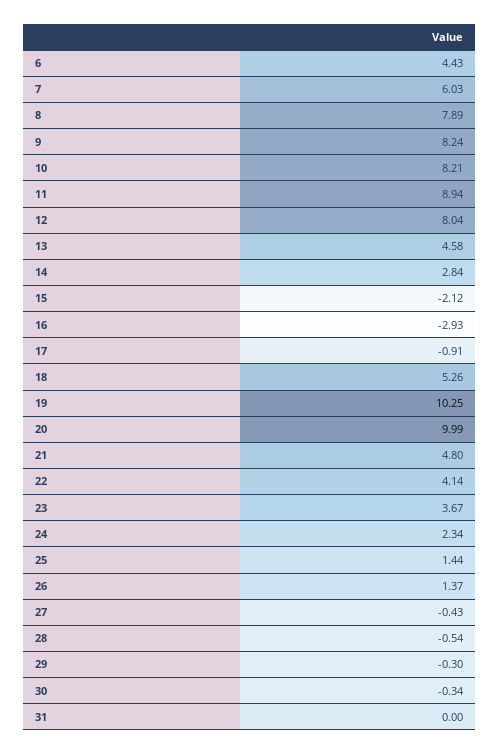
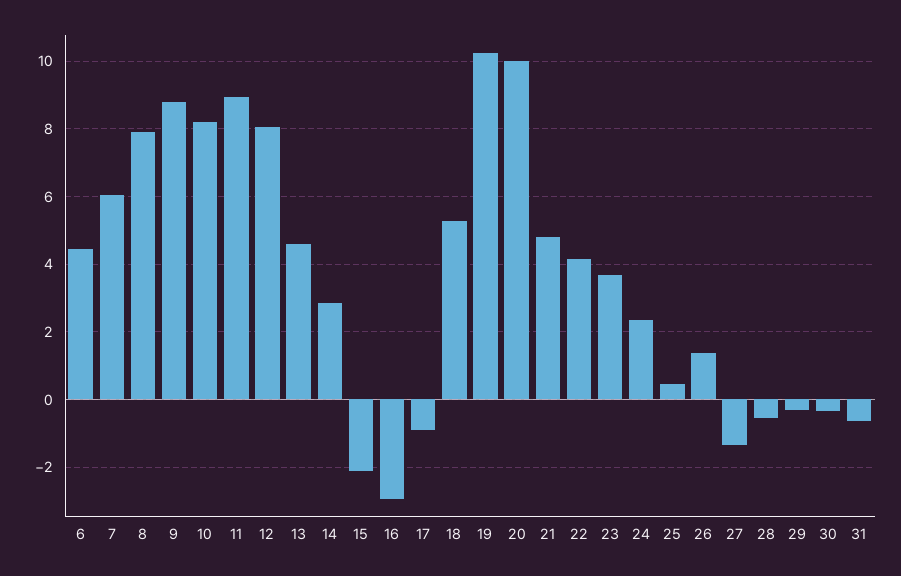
  {
    "6": 4.43,
    "7": 6.03,
    "8": 7.89,
-   "9": 8.24,
+   "9": 8.8,
    "10": 8.21,
    "11": 8.94,
    "12": 8.04,
    "13": 4.58,
    "14": 2.84,
    "15": -2.12,
    "16": -2.93,
    "17": -0.91,
    "18": 5.26,
    "19": 10.25,
    "20": 9.99,
    "21": 4.8,
    "22": 4.14,
    "23": 3.67,
    "24": 2.34,
-   "25": 1.44,
+   "25": 0.4,
    "26": 1.37,
-   "27": -0.43,
+   "27": -1.4,
    "28": -0.54,
    "29": -0.3,
    "30": -0.34,
-   "31": 0
+   "31": -0.6
  }

